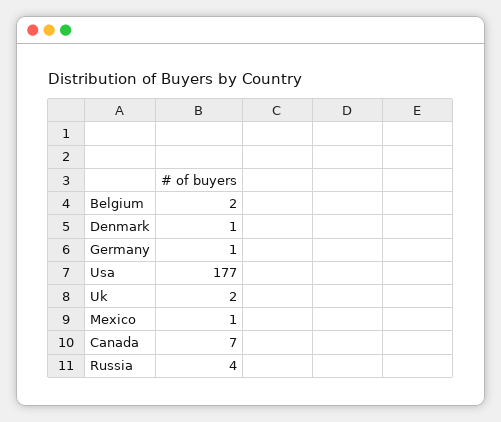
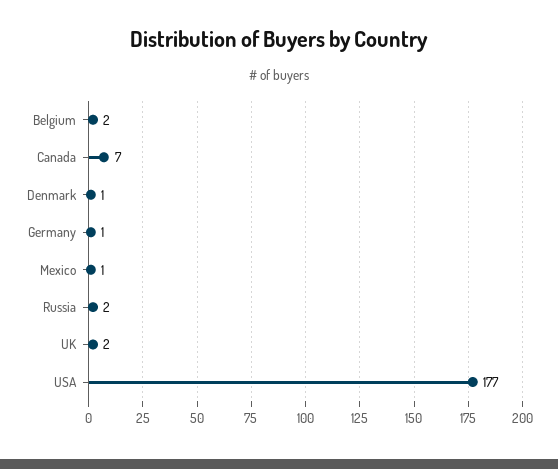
  {
    "Belgium": 2,
    "Denmark": 1,
    "Germany": 1,
    "Usa": 177,
    "Uk": 2,
    "Mexico": 1,
    "Canada": 7,
-   "Russia": 4
+   "Russia": 2
  }

